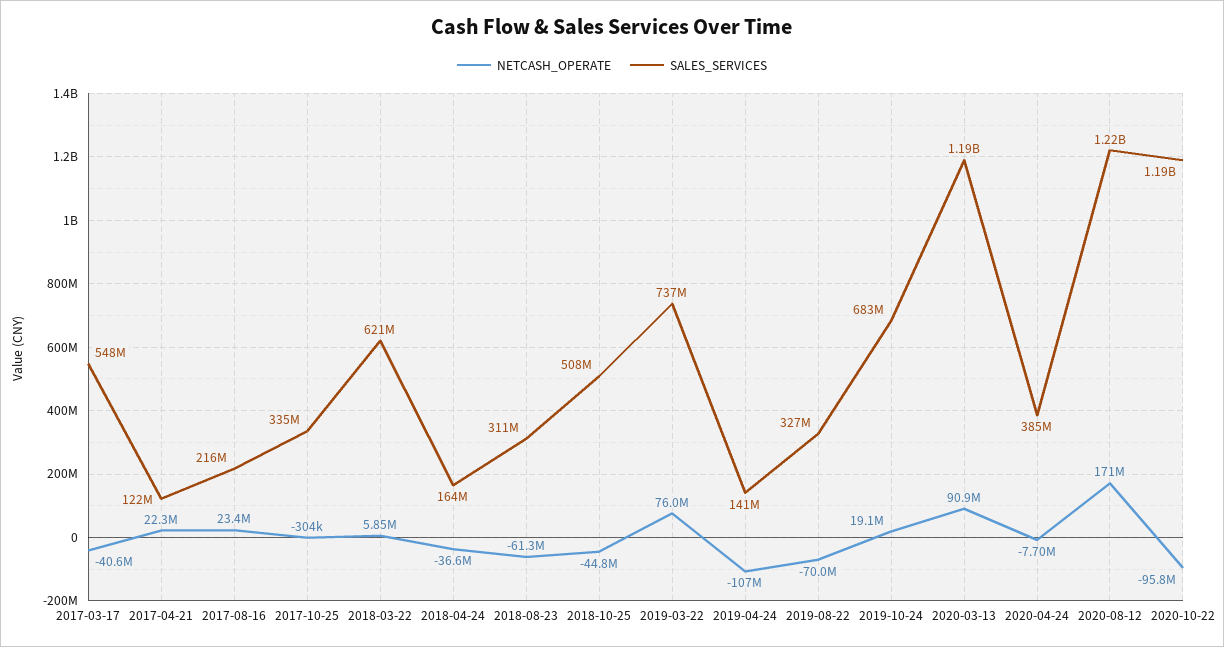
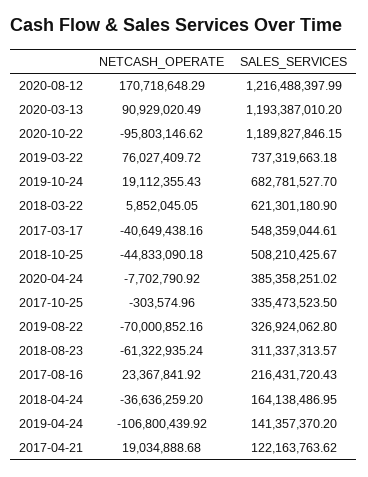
  {
    "NETCASH_OPERATE": {
      "2017-03-17": -40649438.16,
-     "2017-04-21": 22300000,
+     "2017-04-21": 19034888.68,
      "2017-08-16": 23367841.92,
      "2017-10-25": -303574.96,
      "2018-03-22": 5852045.05,
      "2018-04-24": -36636259.2,
      "2018-08-23": -61322935.24,
      "2018-10-25": -44833090.18,
      "2019-03-22": 76027409.72,
      "2019-04-24": -106800439.92,
      "2019-08-22": -70000852.16,
      "2019-10-24": 19112355.43,
      "2020-03-13": 90929020.49,
      "2020-04-24": -7702790.92,
      "2020-08-12": 170718648.29,
      "2020-10-22": -95803146.62
    },
    "SALES_SERVICES": {
      "2017-03-17": 548359044.61,
      "2017-04-21": 122163763.62,
      "2017-08-16": 216431720.43,
      "2017-10-25": 335473523.5,
      "2018-03-22": 621301180.9,
      "2018-04-24": 164138486.95,
      "2018-08-23": 311337313.57,
      "2018-10-25": 508210425.67,
      "2019-03-22": 737319663.18,
      "2019-04-24": 141357370.2,
      "2019-08-22": 326924062.8,
      "2019-10-24": 682781527.7,
      "2020-03-13": 1193387010.2,
      "2020-04-24": 385358251.02,
      "2020-08-12": 1216488397.99,
      "2020-10-22": 1189827846.15
    }
  }

